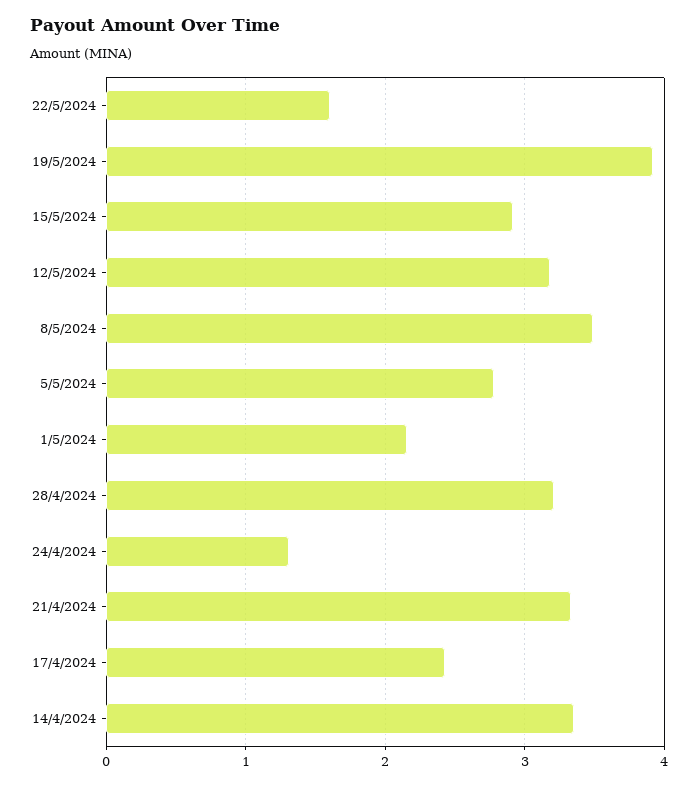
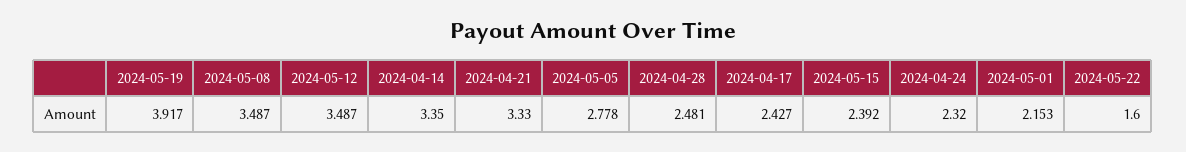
  {
    "22/5/2024": 1.6,
    "19/5/2024": 3.917,
-   "15/5/2024": 2.9,
+   "15/5/2024": 2.392,
-   "12/5/2024": 3.2,
+   "12/5/2024": 3.487,
    "8/5/2024": 3.487,
    "5/5/2024": 2.778,
    "1/5/2024": 2.153,
-   "28/4/2024": 3.2,
+   "28/4/2024": 2.481,
-   "24/4/2024": 1.3,
+   "24/4/2024": 2.32,
    "21/4/2024": 3.33,
    "17/4/2024": 2.427,
    "14/4/2024": 3.35
  }

